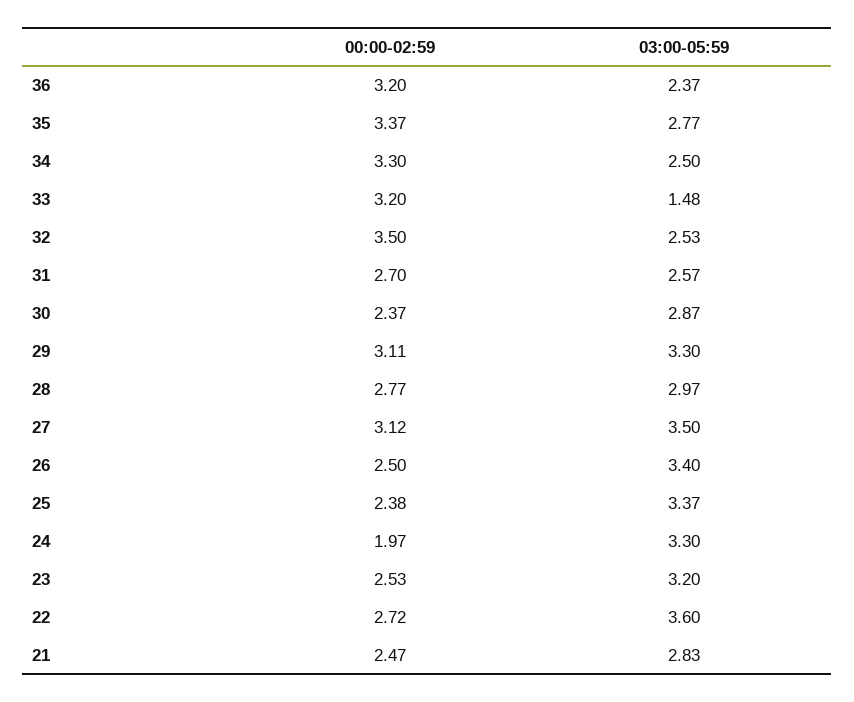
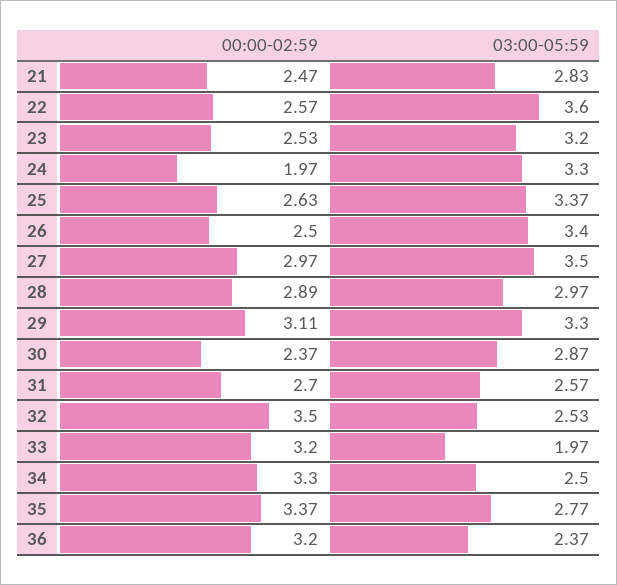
  {
    "00:00-02:59": {
      "36": 3.2,
      "35": 3.37,
      "34": 3.3,
      "33": 3.2,
      "32": 3.5,
      "31": 2.7,
      "30": 2.37,
      "29": 3.11,
-     "28": 2.77,
+     "28": 2.89,
-     "27": 3.12,
+     "27": 2.97,
      "26": 2.5,
-     "25": 2.38,
+     "25": 2.63,
      "24": 1.97,
      "23": 2.53,
-     "22": 2.72,
+     "22": 2.57,
      "21": 2.47
    },
    "03:00-05:59": {
      "36": 2.37,
      "35": 2.77,
      "34": 2.5,
-     "33": 1.48,
+     "33": 1.97,
      "32": 2.53,
      "31": 2.57,
      "30": 2.87,
      "29": 3.3,
      "28": 2.97,
      "27": 3.5,
      "26": 3.4,
      "25": 3.37,
      "24": 3.3,
      "23": 3.2,
      "22": 3.6,
      "21": 2.83
    }
  }

